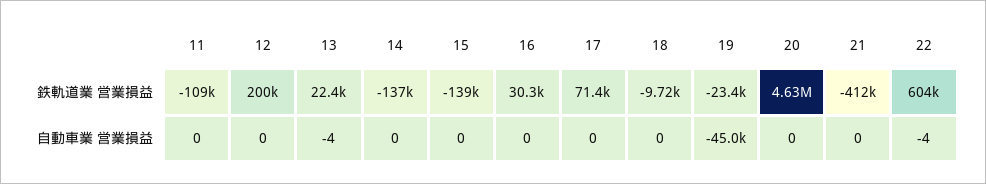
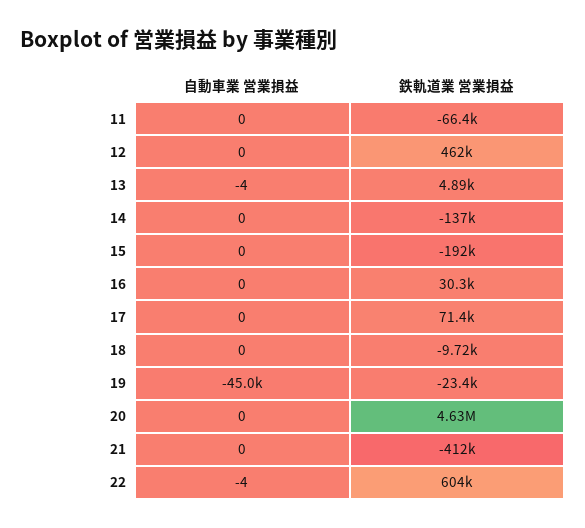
  {
    "11": {
-     "鉄軌道業 営業損益": -109000,
+     "鉄軌道業 営業損益": -66400,
      "自動車業 営業損益": 0
    },
    "12": {
-     "鉄軌道業 営業損益": 200000,
+     "鉄軌道業 営業損益": 462000,
      "自動車業 営業損益": 0
    },
    "13": {
-     "鉄軌道業 営業損益": 22400,
+     "鉄軌道業 営業損益": 4890,
      "自動車業 営業損益": -4
    },
    "14": {
      "鉄軌道業 営業損益": -137000,
      "自動車業 営業損益": 0
    },
    "15": {
-     "鉄軌道業 営業損益": -139000,
+     "鉄軌道業 営業損益": -192000,
      "自動車業 営業損益": 0
    },
    "16": {
      "鉄軌道業 営業損益": 30300,
      "自動車業 営業損益": 0
    },
    "17": {
      "鉄軌道業 営業損益": 71400,
      "自動車業 営業損益": 0
    },
    "18": {
      "鉄軌道業 営業損益": -9720,
      "自動車業 営業損益": 0
    },
    "19": {
      "鉄軌道業 営業損益": -23400,
      "自動車業 営業損益": -45000
    },
    "20": {
      "鉄軌道業 営業損益": 4630000,
      "自動車業 営業損益": 0
    },
    "21": {
      "鉄軌道業 営業損益": -412000,
      "自動車業 営業損益": 0
    },
    "22": {
      "鉄軌道業 営業損益": 604000,
      "自動車業 営業損益": -4
    }
  }

